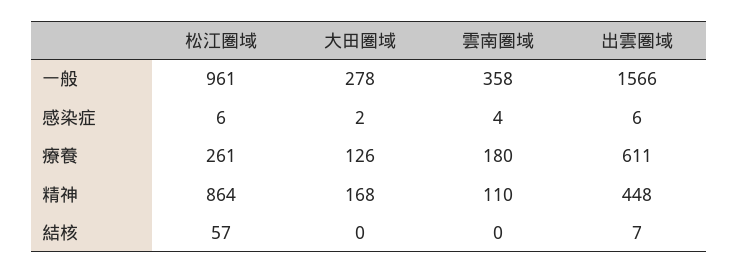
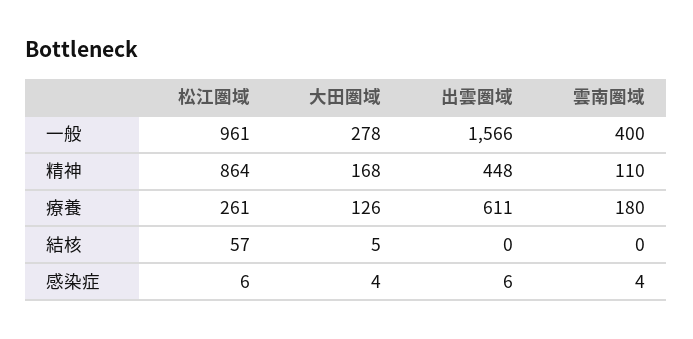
  {
    "松江圏域": {
      "一般": 961,
      "感染症": 6,
      "療養": 261,
      "精神": 864,
      "結核": 57
    },
    "大田圏域": {
      "一般": 278,
-     "感染症": 2,
+     "感染症": 4,
      "療養": 126,
      "精神": 168,
-     "結核": 0
+     "結核": 5
    },
    "雲南圏域": {
-     "一般": 358,
+     "一般": 400,
      "感染症": 4,
      "療養": 180,
      "精神": 110,
      "結核": 0
    },
    "出雲圏域": {
      "一般": 1566,
      "感染症": 6,
      "療養": 611,
      "精神": 448,
-     "結核": 7
+     "結核": 0
    }
  }

